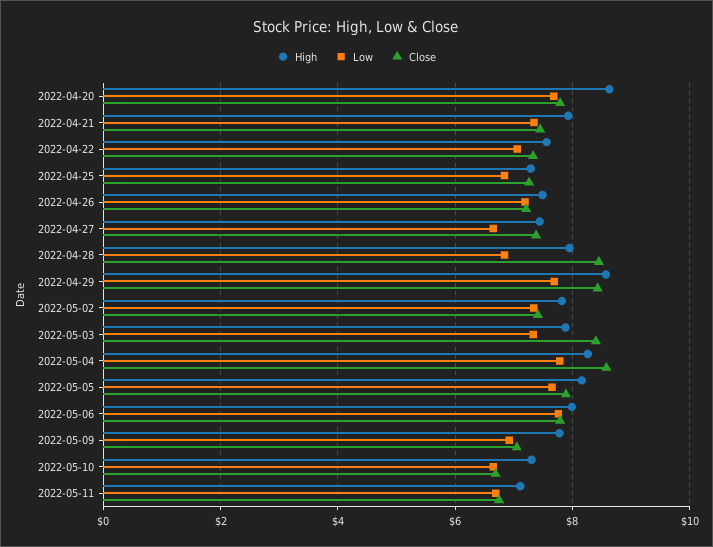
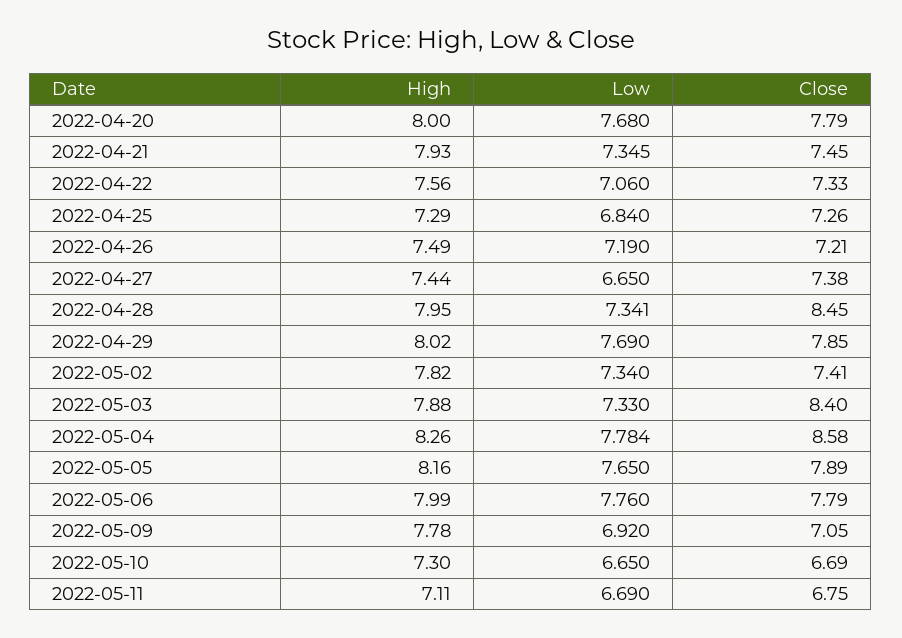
  {
    "High": {
-     "2022-04-20": 8.6,
+     "2022-04-20": 8,
      "2022-04-21": 7.93,
      "2022-04-22": 7.56,
      "2022-04-25": 7.29,
      "2022-04-26": 7.49,
      "2022-04-27": 7.44,
      "2022-04-28": 7.95,
-     "2022-04-29": 8.6,
+     "2022-04-29": 8.02,
      "2022-05-02": 7.82,
      "2022-05-03": 7.88,
      "2022-05-04": 8.26,
      "2022-05-05": 8.16,
      "2022-05-06": 7.99,
      "2022-05-09": 7.78,
      "2022-05-10": 7.3,
      "2022-05-11": 7.11
    },
    "Low": {
      "2022-04-20": 7.68,
      "2022-04-21": 7.345,
      "2022-04-22": 7.06,
      "2022-04-25": 6.84,
      "2022-04-26": 7.19,
      "2022-04-27": 6.65,
-     "2022-04-28": 6.8,
+     "2022-04-28": 7.341,
      "2022-04-29": 7.69,
      "2022-05-02": 7.34,
      "2022-05-03": 7.33,
      "2022-05-04": 7.784,
      "2022-05-05": 7.65,
      "2022-05-06": 7.76,
      "2022-05-09": 6.92,
      "2022-05-10": 6.65,
      "2022-05-11": 6.69
    },
    "Close": {
      "2022-04-20": 7.79,
      "2022-04-21": 7.45,
      "2022-04-22": 7.33,
      "2022-04-25": 7.26,
      "2022-04-26": 7.21,
      "2022-04-27": 7.38,
      "2022-04-28": 8.45,
-     "2022-04-29": 8.4,
+     "2022-04-29": 7.85,
      "2022-05-02": 7.41,
      "2022-05-03": 8.4,
      "2022-05-04": 8.58,
      "2022-05-05": 7.89,
      "2022-05-06": 7.79,
      "2022-05-09": 7.05,
      "2022-05-10": 6.69,
      "2022-05-11": 6.75
    }
  }

